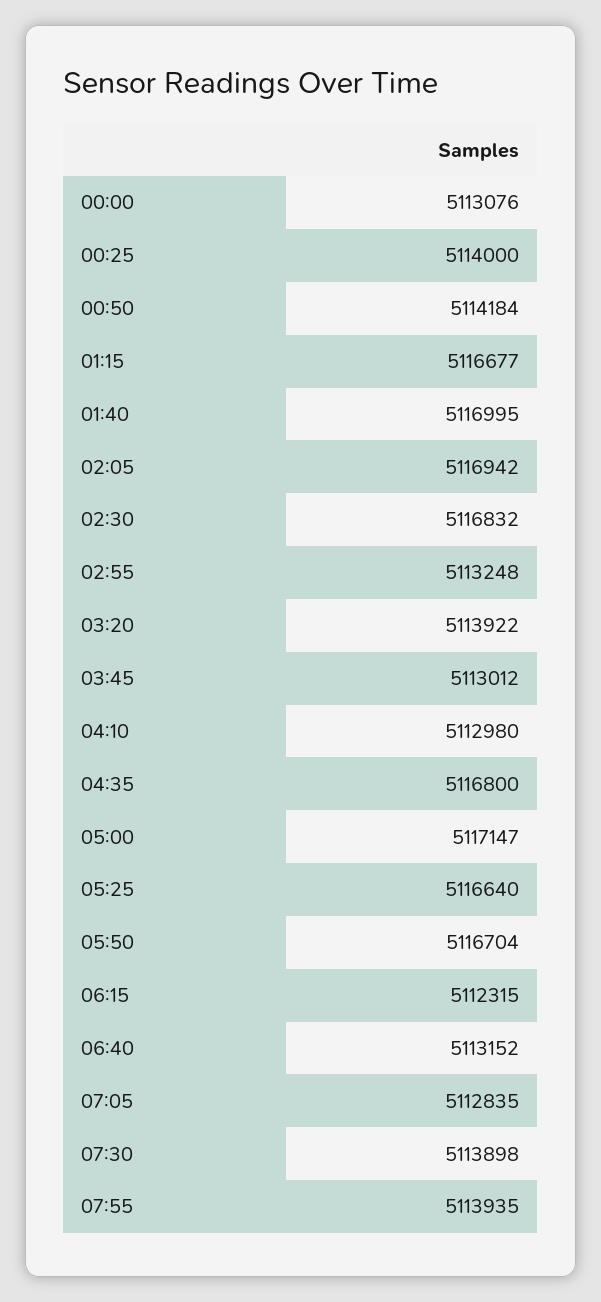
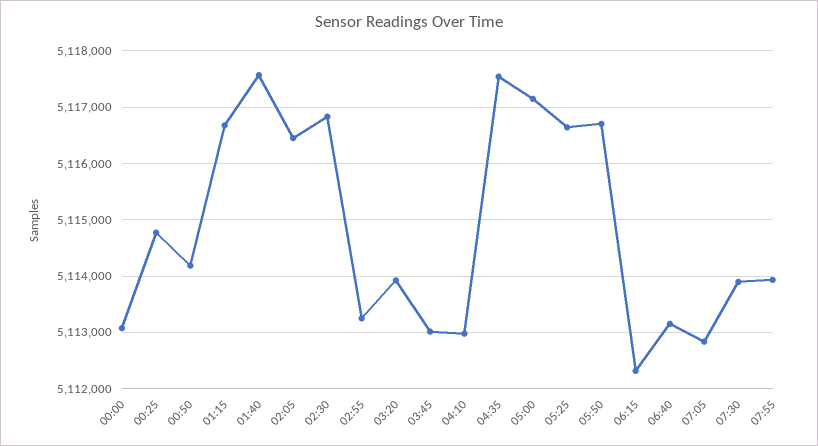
  {
    "00:00": 5113076,
-   "00:25": 5114000,
+   "00:25": 5114800,
    "00:50": 5114184,
    "01:15": 5116677,
-   "01:40": 5116995,
+   "01:40": 5117600,
-   "02:05": 5116942,
+   "02:05": 5116400,
    "02:30": 5116832,
    "02:55": 5113248,
    "03:20": 5113922,
    "03:45": 5113012,
    "04:10": 5112980,
-   "04:35": 5116800,
+   "04:35": 5117600,
    "05:00": 5117147,
    "05:25": 5116640,
    "05:50": 5116704,
    "06:15": 5112315,
    "06:40": 5113152,
    "07:05": 5112835,
    "07:30": 5113898,
    "07:55": 5113935
  }

